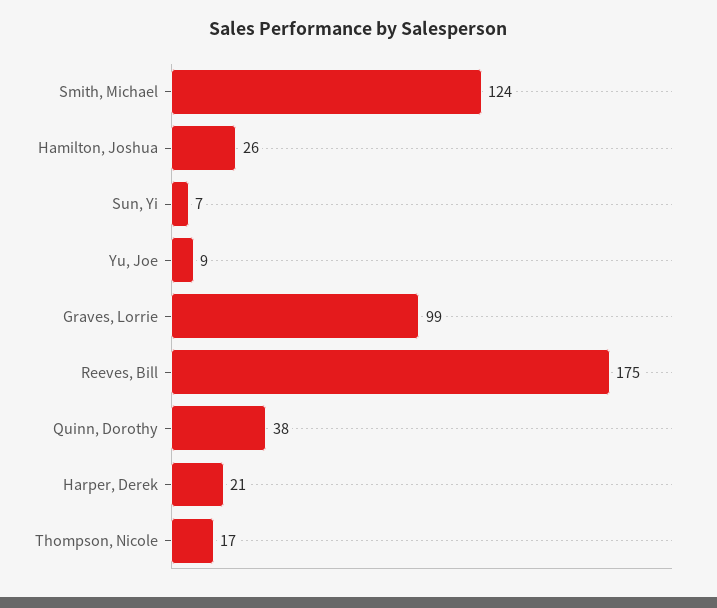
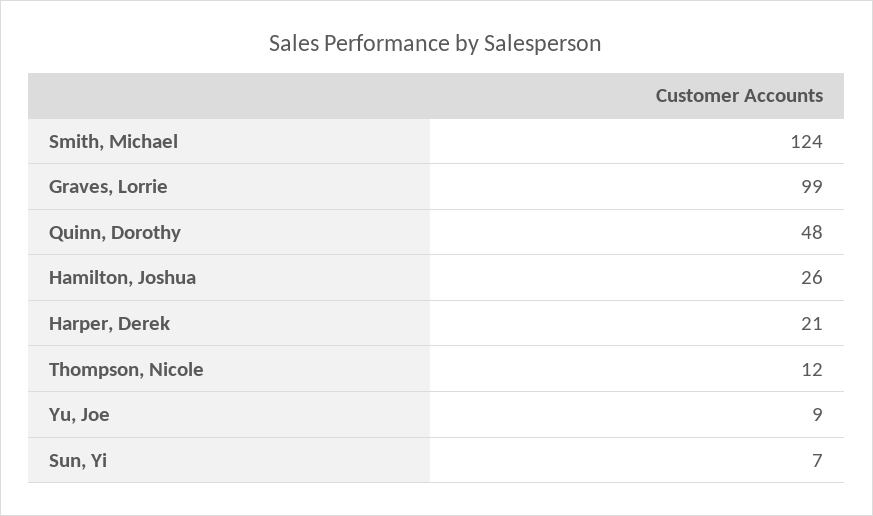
  {
    "Smith, Michael": 124,
    "Hamilton, Joshua": 26,
    "Sun, Yi": 7,
    "Yu, Joe": 9,
    "Graves, Lorrie": 99,
-   "Reeves, Bill": 175,
-   "Quinn, Dorothy": 38,
+   "Quinn, Dorothy": 48,
    "Harper, Derek": 21,
-   "Thompson, Nicole": 17
+   "Thompson, Nicole": 12
  }

